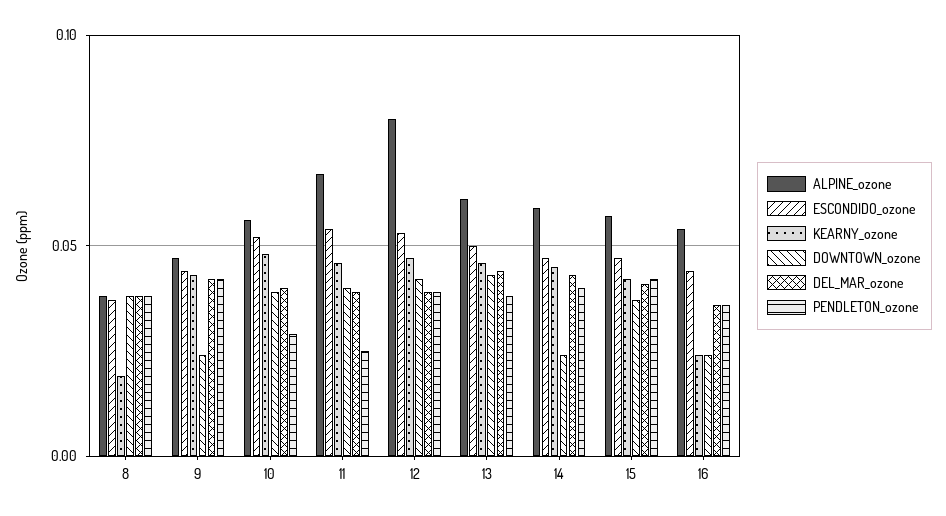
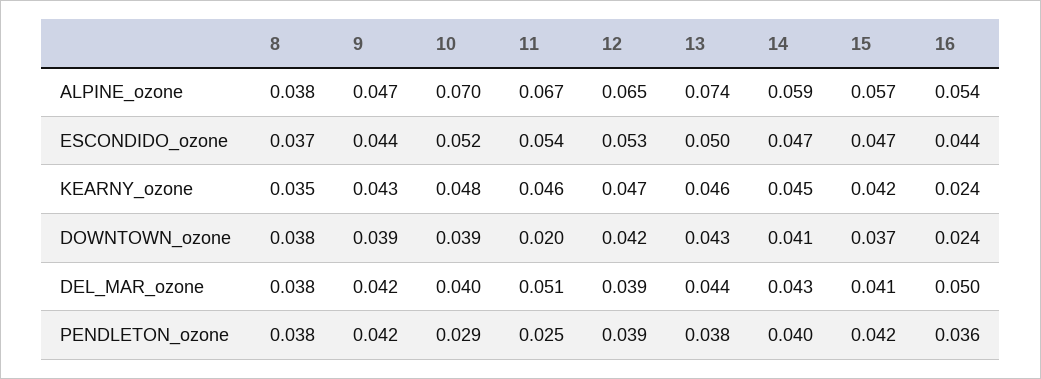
  {
    "ALPINE_ozone": {
      "8": 0.038,
      "9": 0.047,
-     "10": 0.055,
+     "10": 0.07,
      "11": 0.067,
-     "12": 0.08,
+     "12": 0.065,
-     "13": 0.06,
+     "13": 0.074,
      "14": 0.059,
      "15": 0.057,
      "16": 0.054
    },
    "ESCONDIDO_ozone": {
      "8": 0.037,
      "9": 0.044,
      "10": 0.052,
      "11": 0.054,
      "12": 0.053,
      "13": 0.05,
      "14": 0.047,
      "15": 0.047,
      "16": 0.044
    },
    "KEARNY_ozone": {
-     "8": 0.02,
+     "8": 0.035,
      "9": 0.043,
      "10": 0.048,
      "11": 0.046,
      "12": 0.047,
      "13": 0.046,
      "14": 0.045,
      "15": 0.042,
      "16": 0.024
    },
    "DOWNTOWN_ozone": {
      "8": 0.038,
-     "9": 0.025,
+     "9": 0.039,
      "10": 0.039,
-     "11": 0.04,
+     "11": 0.02,
      "12": 0.042,
      "13": 0.043,
-     "14": 0.025,
+     "14": 0.041,
      "15": 0.037,
      "16": 0.024
    },
    "DEL_MAR_ozone": {
      "8": 0.038,
      "9": 0.042,
      "10": 0.04,
-     "11": 0.04,
+     "11": 0.051,
      "12": 0.039,
      "13": 0.044,
      "14": 0.043,
      "15": 0.041,
-     "16": 0.035
+     "16": 0.05
    },
    "PENDLETON_ozone": {
      "8": 0.038,
      "9": 0.042,
      "10": 0.029,
      "11": 0.025,
      "12": 0.039,
      "13": 0.038,
      "14": 0.04,
      "15": 0.042,
      "16": 0.036
    }
  }

